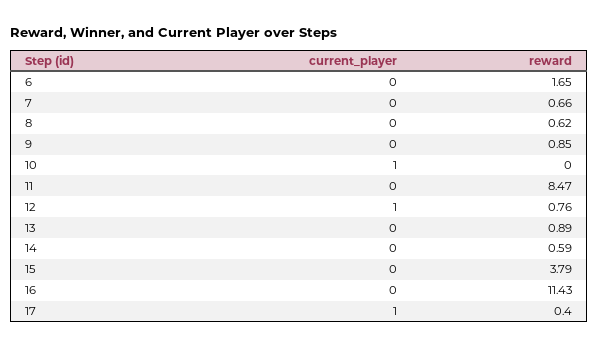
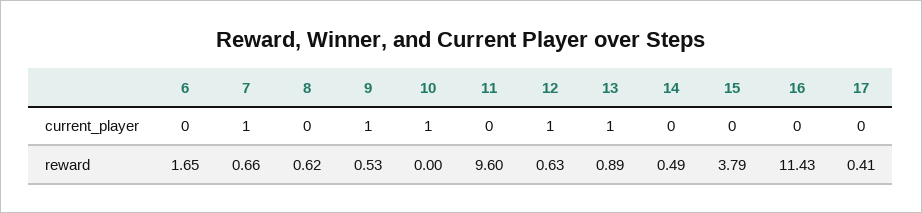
  {
    "current_player": {
      "6": 0,
-     "7": 0,
+     "7": 1,
      "8": 0,
-     "9": 0,
+     "9": 1,
      "10": 1,
      "11": 0,
      "12": 1,
-     "13": 0,
+     "13": 1,
      "14": 0,
      "15": 0,
      "16": 0,
-     "17": 1
+     "17": 0
    },
    "reward": {
      "6": 1.65,
      "7": 0.66,
      "8": 0.62,
-     "9": 0.85,
+     "9": 0.53,
      "10": 0,
-     "11": 8.47,
+     "11": 9.6,
-     "12": 0.76,
+     "12": 0.63,
      "13": 0.89,
-     "14": 0.59,
+     "14": 0.49,
      "15": 3.79,
      "16": 11.43,
-     "17": 0.4
+     "17": 0.41
    }
  }

